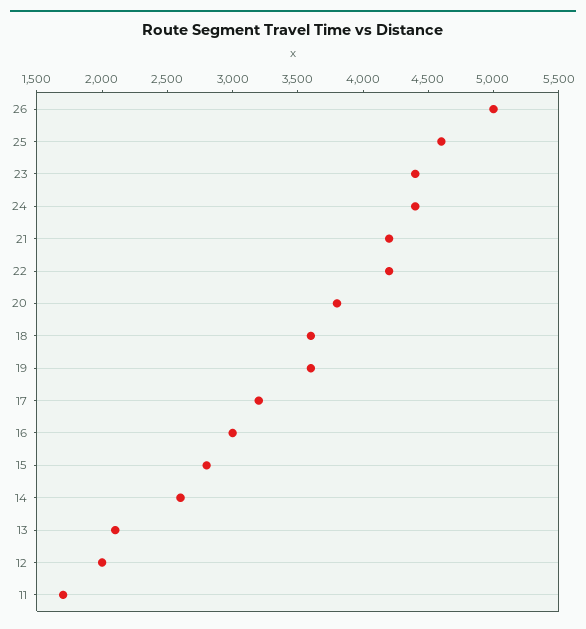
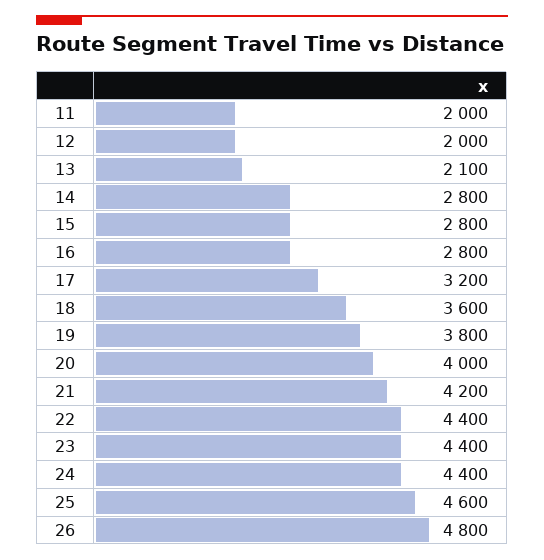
  {
-   "26": 5000,
+   "26": 4800,
    "25": 4600,
    "23": 4400,
    "24": 4400,
    "21": 4200,
-   "22": 4200,
+   "22": 4400,
-   "20": 3800,
+   "20": 4000,
    "18": 3600,
-   "19": 3600,
+   "19": 3800,
    "17": 3200,
-   "16": 3000,
+   "16": 2800,
    "15": 2800,
-   "14": 2600,
+   "14": 2800,
    "13": 2100,
    "12": 2000,
-   "11": 1700
+   "11": 2000
  }

